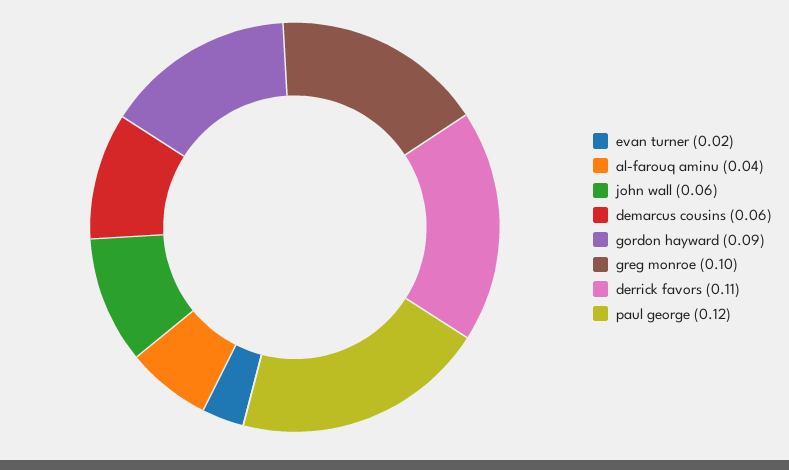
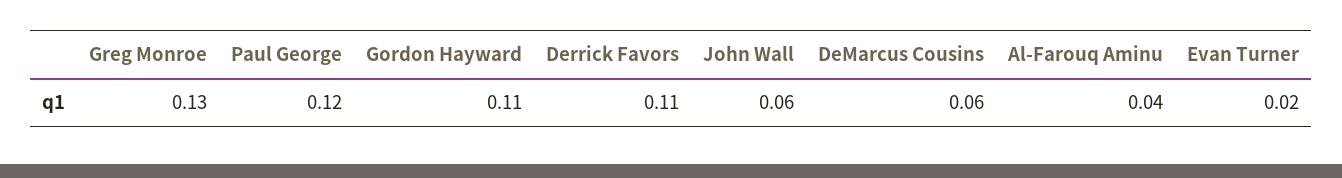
  {
    "evan turner": 0.02,
    "al-farouq aminu": 0.04,
    "john wall": 0.06,
    "demarcus cousins": 0.06,
-   "gordon hayward": 0.09,
+   "gordon hayward": 0.11,
-   "greg monroe": 0.1,
+   "greg monroe": 0.13,
    "derrick favors": 0.11,
    "paul george": 0.12
  }

